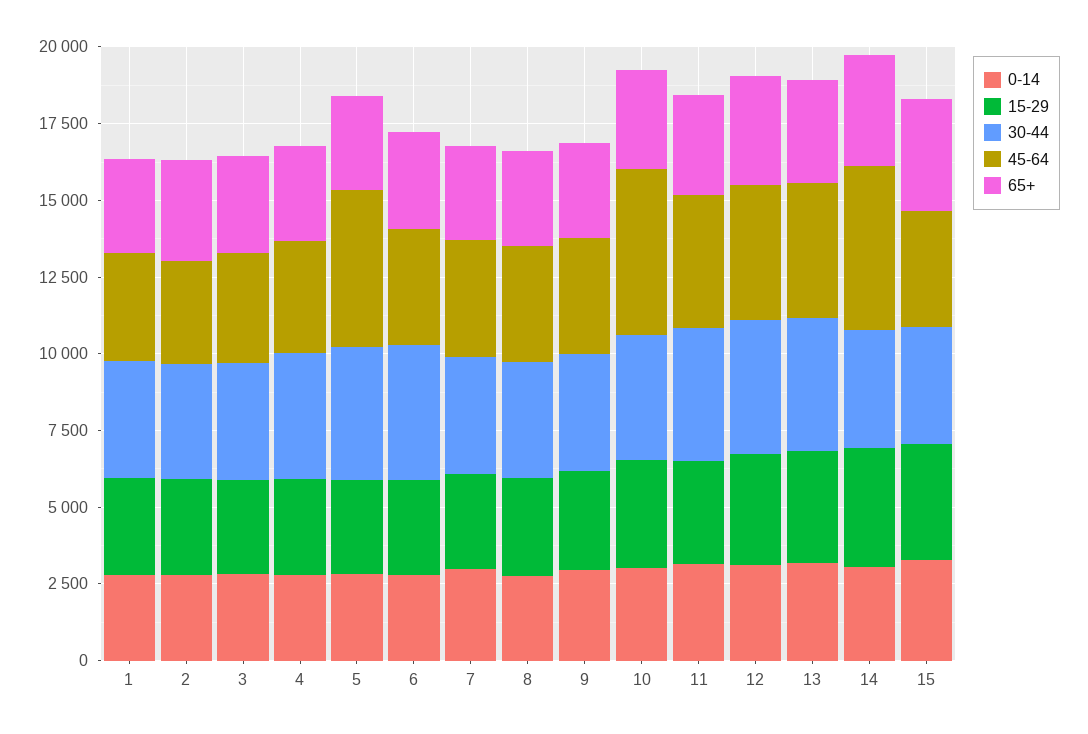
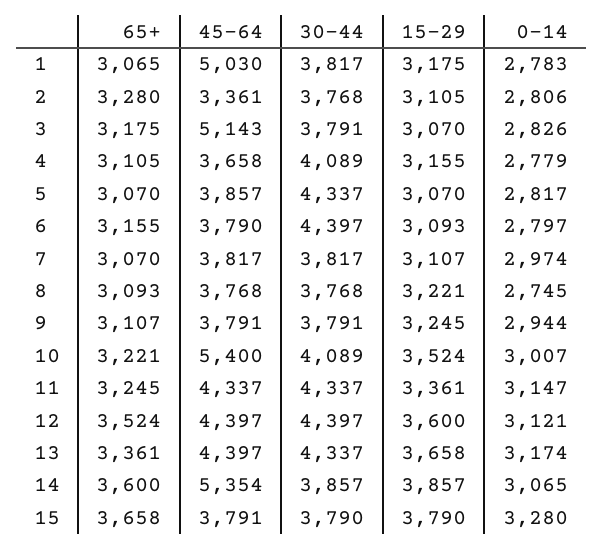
  {
    "0-14": {
      "1": 2783,
      "2": 2806,
      "3": 2826,
      "4": 2779,
      "5": 2817,
      "6": 2797,
      "7": 2974,
      "8": 2745,
      "9": 2944,
      "10": 3007,
      "11": 3147,
      "12": 3121,
      "13": 3174,
      "14": 3065,
      "15": 3280
    },
    "15-29": {
      "1": 3175,
      "2": 3105,
      "3": 3070,
      "4": 3155,
      "5": 3070,
      "6": 3093,
      "7": 3107,
      "8": 3221,
      "9": 3245,
      "10": 3524,
      "11": 3361,
      "12": 3600,
      "13": 3658,
      "14": 3857,
      "15": 3790
    },
    "30-44": {
      "1": 3817,
      "2": 3768,
      "3": 3791,
      "4": 4089,
      "5": 4337,
      "6": 4397,
      "7": 3817,
      "8": 3768,
      "9": 3791,
      "10": 4089,
      "11": 4337,
      "12": 4397,
      "13": 4337,
      "14": 3857,
      "15": 3790
    },
    "45-64": {
-     "1": 3500,
+     "1": 5030,
      "2": 3361,
-     "3": 3500,
+     "3": 5143,
      "4": 3658,
-     "5": 5000,
+     "5": 3857,
      "6": 3790,
      "7": 3817,
      "8": 3768,
      "9": 3791,
      "10": 5400,
      "11": 4337,
      "12": 4397,
      "13": 4397,
      "14": 5354,
      "15": 3791
    },
    "65+": {
      "1": 3065,
      "2": 3280,
      "3": 3175,
      "4": 3105,
      "5": 3070,
      "6": 3155,
      "7": 3070,
      "8": 3093,
      "9": 3107,
      "10": 3221,
      "11": 3245,
      "12": 3524,
      "13": 3361,
      "14": 3600,
      "15": 3658
    }
  }

